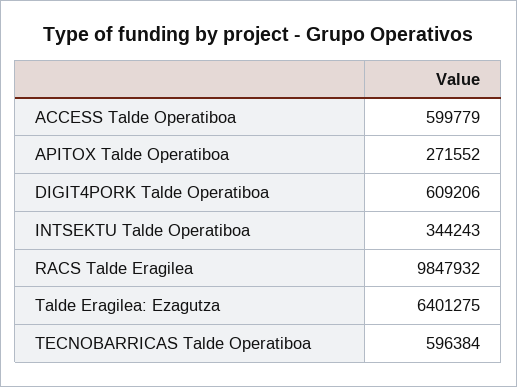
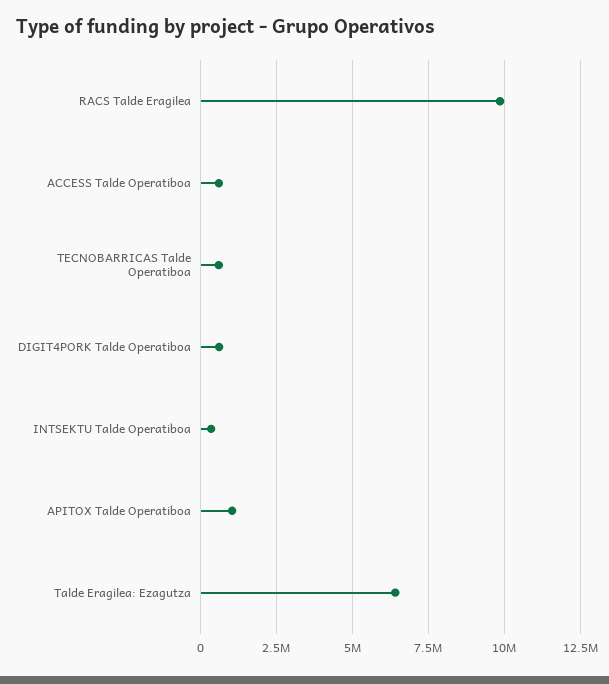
  {
    "ACCESS Talde Operatiboa": 599779,
-   "APITOX Talde Operatiboa": 271552,
+   "APITOX Talde Operatiboa": 1000000,
    "DIGIT4PORK Talde Operatiboa": 609206,
    "INTSEKTU Talde Operatiboa": 344243,
    "RACS Talde Eragilea": 9847932,
    "Talde Eragilea: Ezagutza": 6401275,
    "TECNOBARRICAS Talde Operatiboa": 596384
  }

